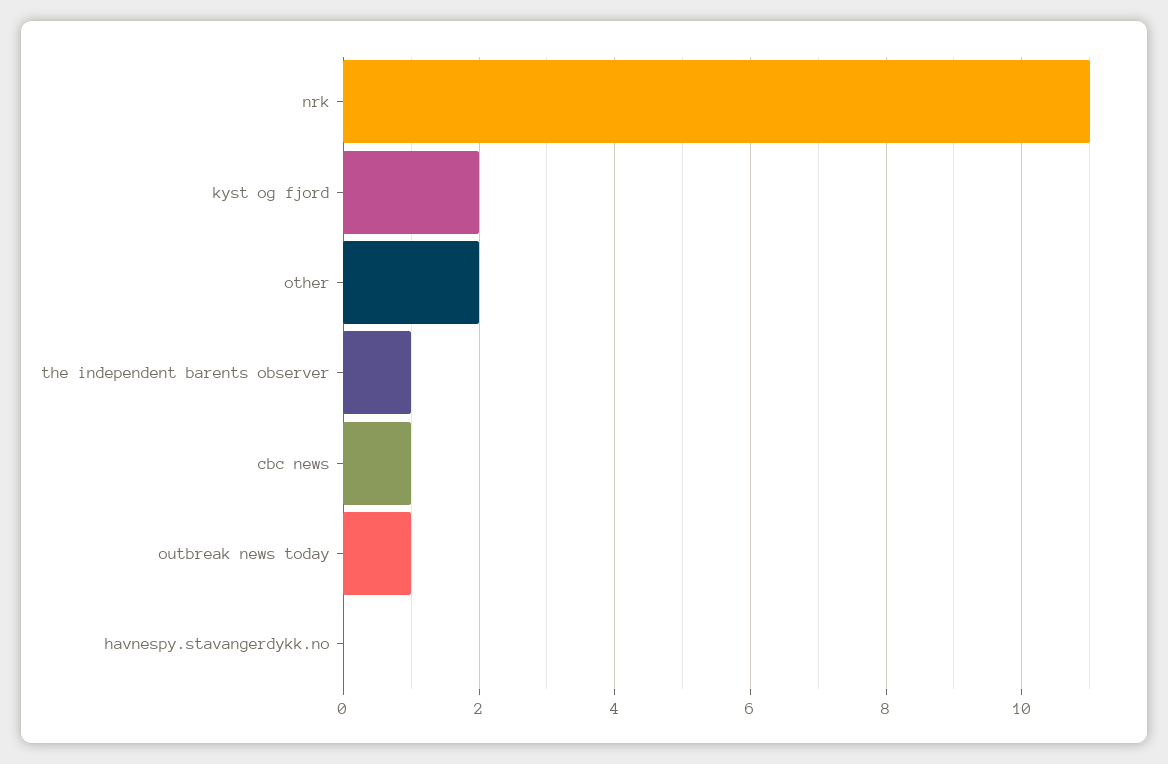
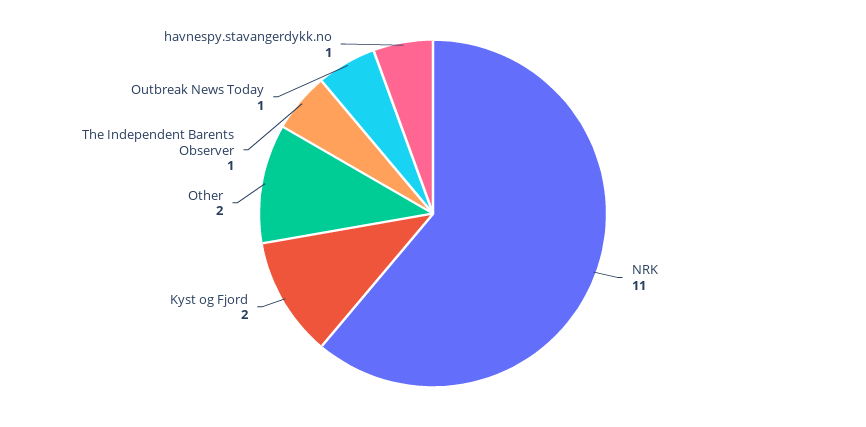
  {
    "nrk": 11,
    "kyst og fjord": 2,
    "other": 2,
    "the independent barents observer": 1,
-   "cbc news": 1,
    "outbreak news today": 1,
-   "havnespy.stavangerdykk.no": 0
+   "havnespy.stavangerdykk.no": 1
  }

